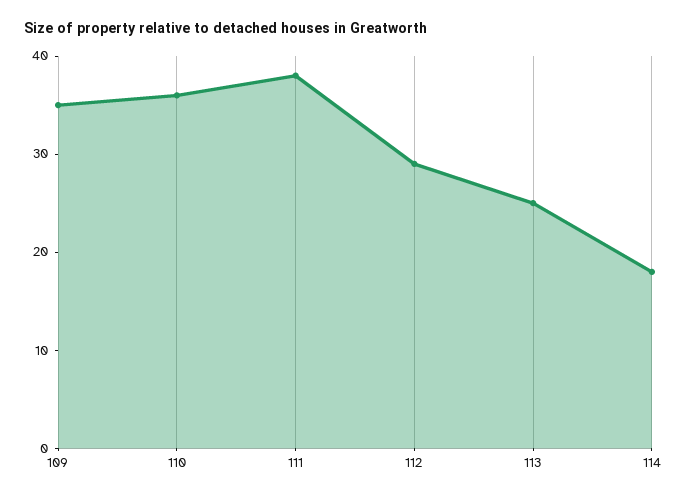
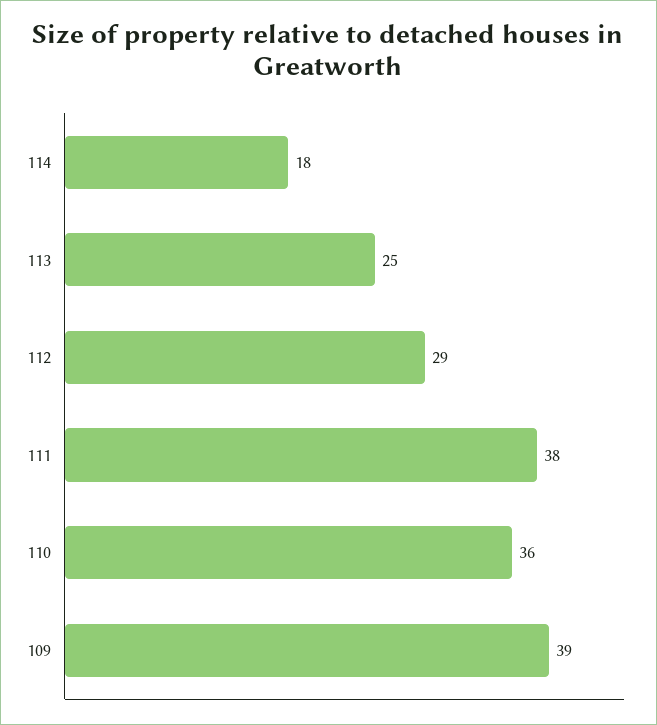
  {
-   "109": 35,
+   "109": 39,
    "110": 36,
    "111": 38,
    "112": 29,
    "113": 25,
    "114": 18
  }

